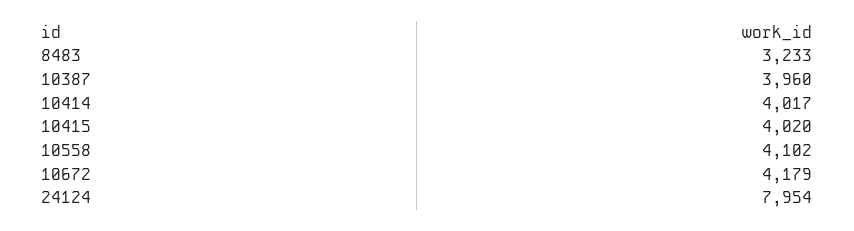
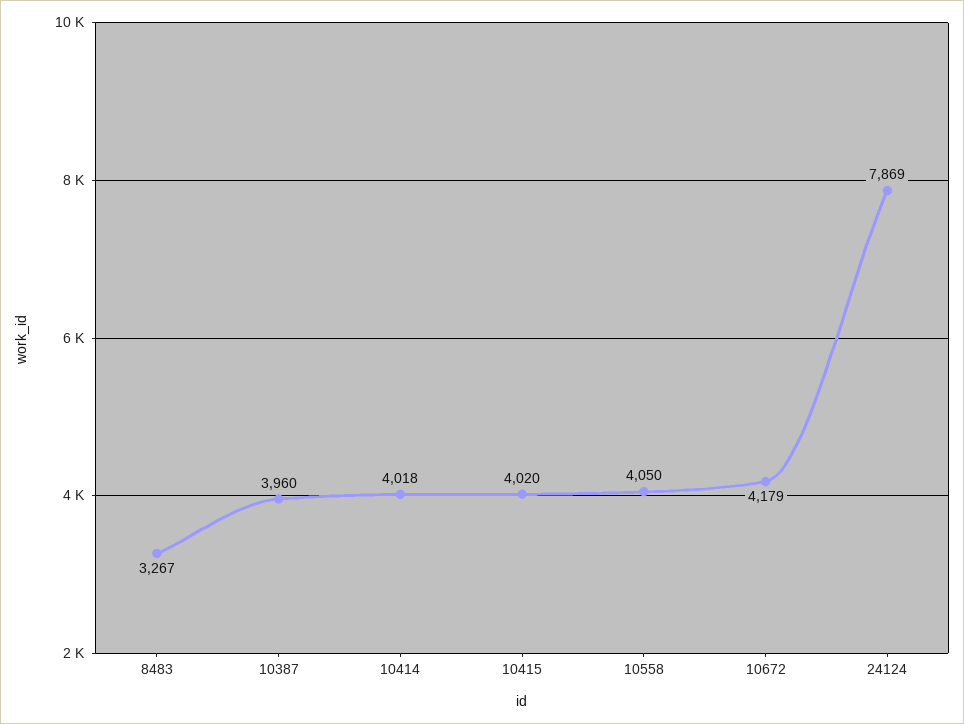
  {
-   "8483": 3233,
+   "8483": 3267,
    "10387": 3960,
-   "10414": 4017,
+   "10414": 4018,
    "10415": 4020,
-   "10558": 4102,
+   "10558": 4050,
    "10672": 4179,
-   "24124": 7954
+   "24124": 7869
  }

